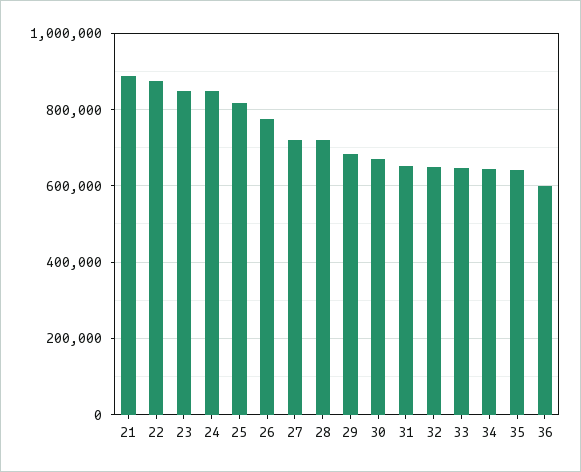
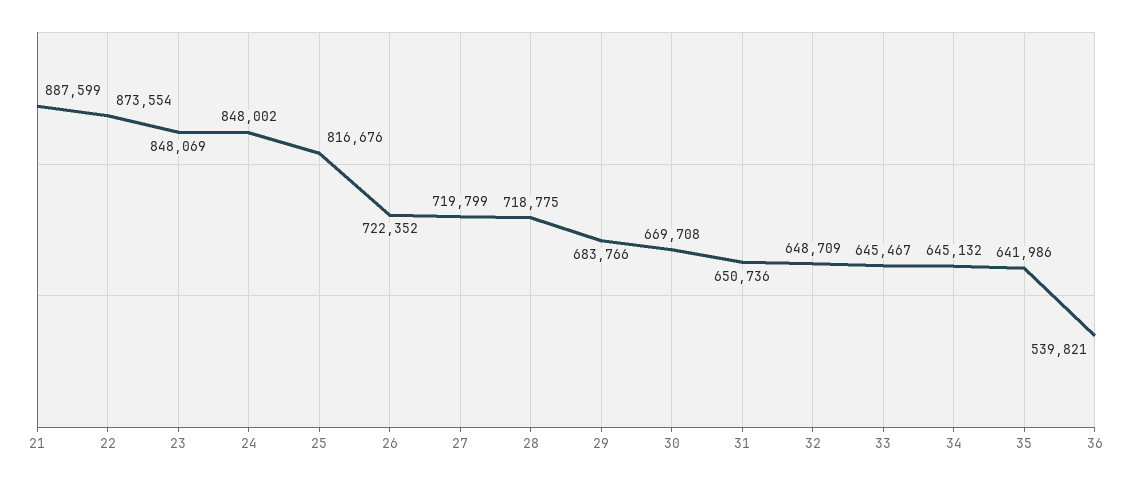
  {
    "21": 887599,
    "22": 873554,
    "23": 848069,
    "24": 848002,
    "25": 816676,
-   "26": 780000,
+   "26": 722352,
    "27": 719799,
    "28": 718775,
    "29": 683766,
    "30": 669708,
    "31": 650736,
    "32": 648709,
    "33": 645467,
    "34": 645132,
    "35": 641986,
-   "36": 600000
+   "36": 539821
  }

